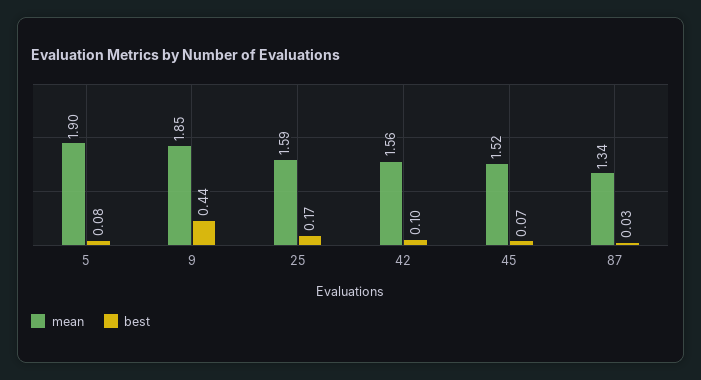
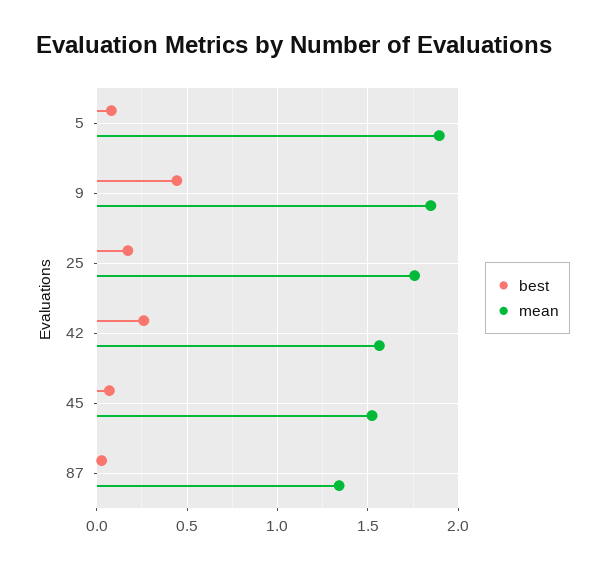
  {
    "mean": {
      "5": 1.9,
      "9": 1.85,
-     "25": 1.59,
+     "25": 1.75,
      "42": 1.56,
      "45": 1.52,
      "87": 1.34
    },
    "best": {
      "5": 0.08,
      "9": 0.44,
      "25": 0.17,
-     "42": 0.1,
+     "42": 0.25,
      "45": 0.07,
      "87": 0.03
    }
  }

